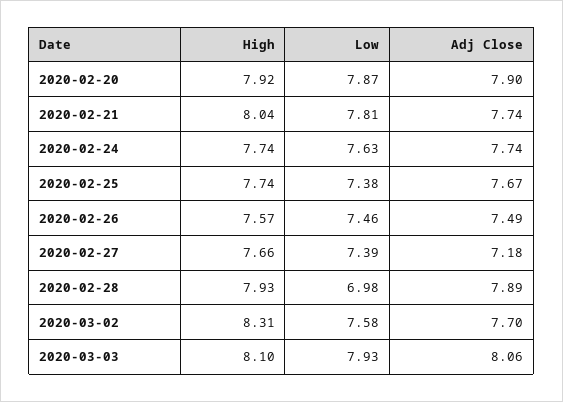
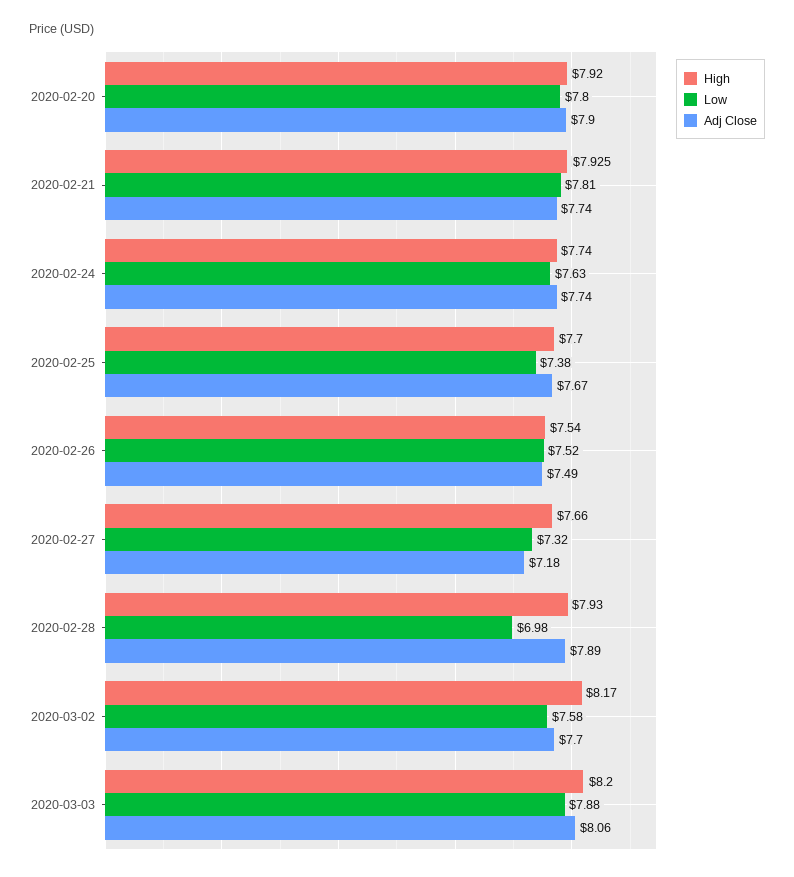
  {
    "High": {
      "2020-02-20": 7.92,
-     "2020-02-21": 8.04,
+     "2020-02-21": 7.925,
      "2020-02-24": 7.74,
-     "2020-02-25": 7.74,
+     "2020-02-25": 7.7,
-     "2020-02-26": 7.57,
+     "2020-02-26": 7.54,
      "2020-02-27": 7.66,
      "2020-02-28": 7.93,
-     "2020-03-02": 8.31,
+     "2020-03-02": 8.17,
-     "2020-03-03": 8.1
+     "2020-03-03": 8.2
    },
    "Low": {
-     "2020-02-20": 7.87,
+     "2020-02-20": 7.8,
      "2020-02-21": 7.81,
      "2020-02-24": 7.63,
      "2020-02-25": 7.38,
-     "2020-02-26": 7.46,
+     "2020-02-26": 7.52,
-     "2020-02-27": 7.39,
+     "2020-02-27": 7.32,
      "2020-02-28": 6.98,
      "2020-03-02": 7.58,
-     "2020-03-03": 7.93
+     "2020-03-03": 7.88
    },
    "Adj Close": {
      "2020-02-20": 7.9,
      "2020-02-21": 7.74,
      "2020-02-24": 7.74,
      "2020-02-25": 7.67,
      "2020-02-26": 7.49,
      "2020-02-27": 7.18,
      "2020-02-28": 7.89,
      "2020-03-02": 7.7,
      "2020-03-03": 8.06
    }
  }

